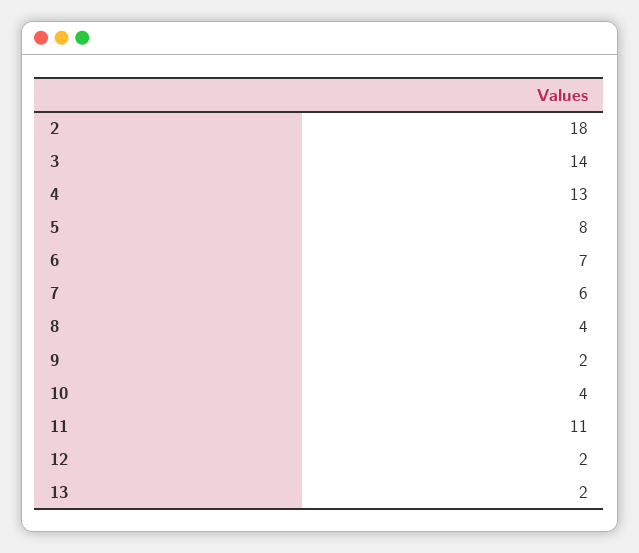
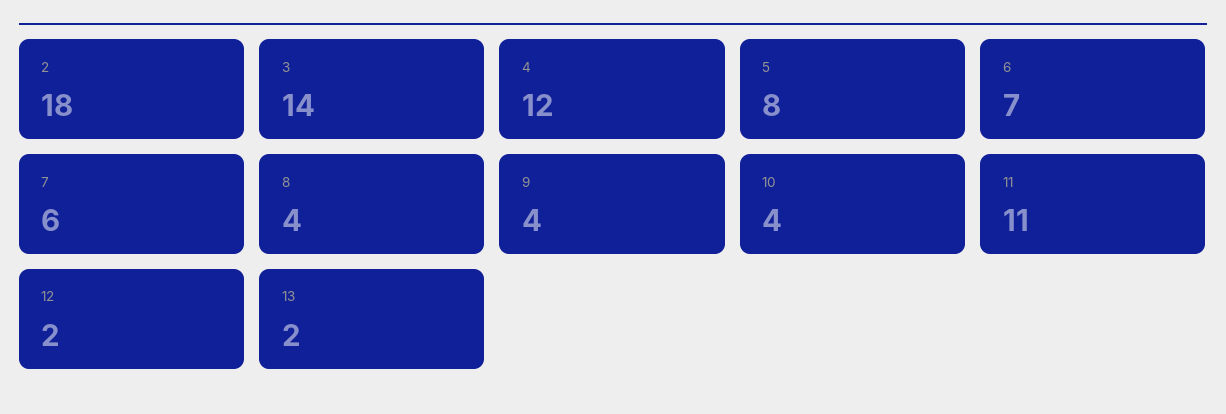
  {
    "2": 18,
    "3": 14,
-   "4": 13,
+   "4": 12,
    "5": 8,
    "6": 7,
    "7": 6,
    "8": 4,
-   "9": 2,
+   "9": 4,
    "10": 4,
    "11": 11,
    "12": 2,
    "13": 2
  }

